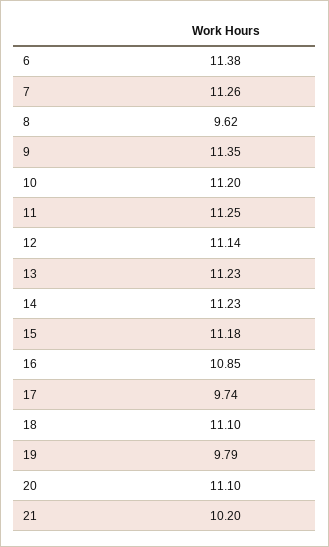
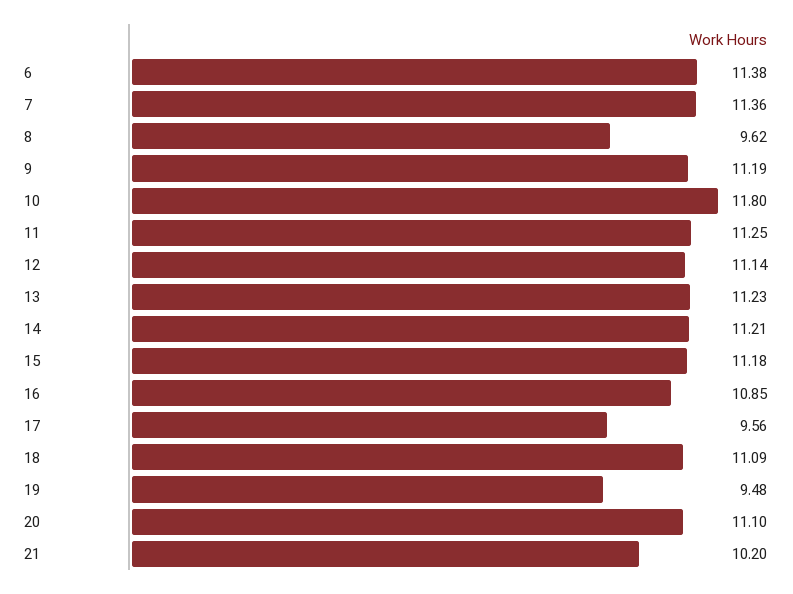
  {
    "6": 11.38,
-   "7": 11.26,
+   "7": 11.36,
    "8": 9.62,
-   "9": 11.35,
+   "9": 11.19,
-   "10": 11.2,
+   "10": 11.8,
    "11": 11.25,
    "12": 11.14,
    "13": 11.23,
-   "14": 11.23,
+   "14": 11.21,
    "15": 11.18,
    "16": 10.85,
-   "17": 9.74,
+   "17": 9.56,
-   "18": 11.1,
+   "18": 11.09,
-   "19": 9.79,
+   "19": 9.48,
    "20": 11.1,
    "21": 10.2
  }

